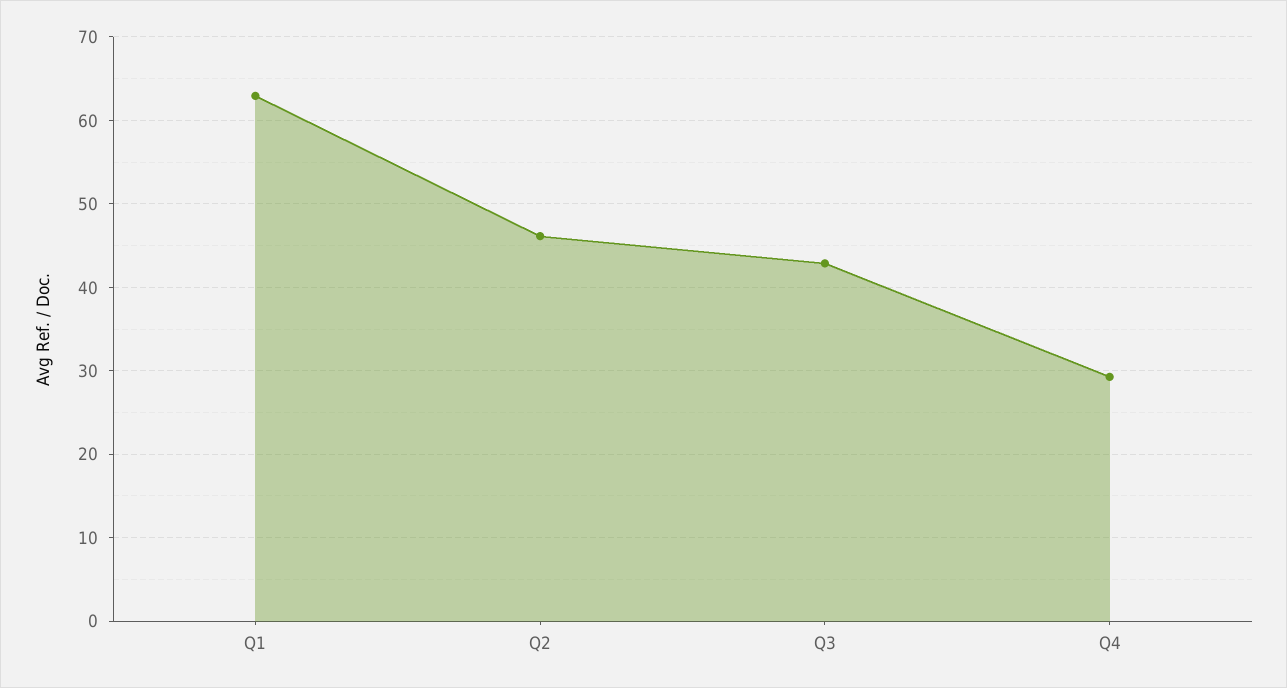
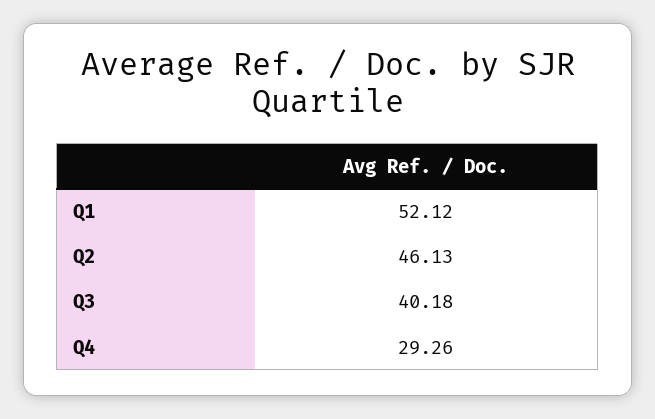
  {
-   "Q1": 63,
+   "Q1": 52.12,
    "Q2": 46.13,
-   "Q3": 43,
+   "Q3": 40.18,
    "Q4": 29.26
  }

